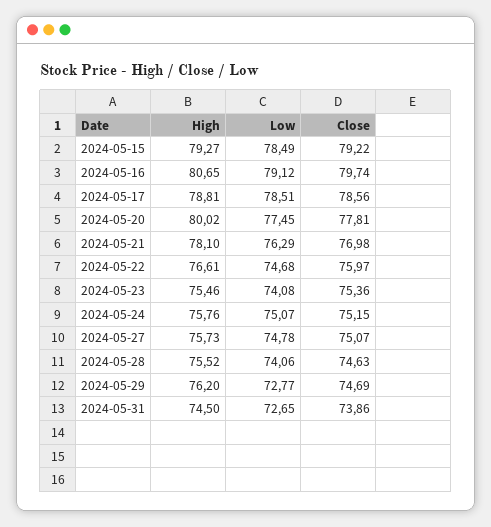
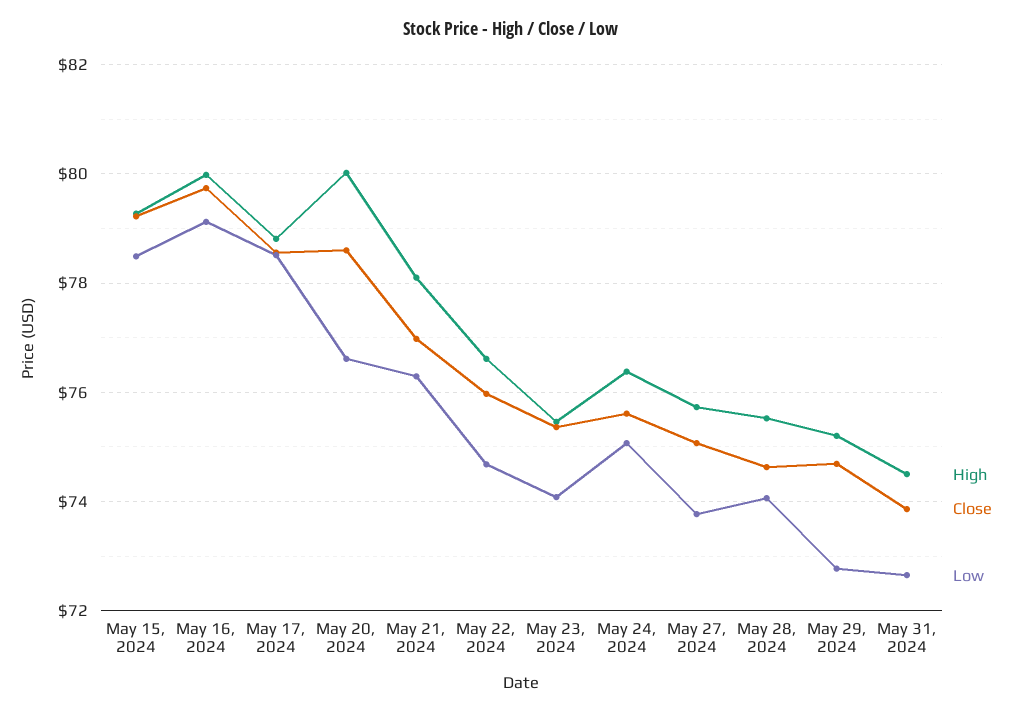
  {
    "High": {
      "2024-05-15": 79.27,
-     "2024-05-16": 80.65,
+     "2024-05-16": 80,
      "2024-05-17": 78.81,
      "2024-05-20": 80.02,
      "2024-05-21": 78.1,
      "2024-05-22": 76.61,
      "2024-05-23": 75.46,
-     "2024-05-24": 75.76,
+     "2024-05-24": 76.4,
      "2024-05-27": 75.73,
      "2024-05-28": 75.52,
-     "2024-05-29": 76.2,
+     "2024-05-29": 75.2,
      "2024-05-31": 74.5
    },
    "Low": {
      "2024-05-15": 78.49,
      "2024-05-16": 79.12,
      "2024-05-17": 78.51,
-     "2024-05-20": 77.45,
+     "2024-05-20": 76.6,
      "2024-05-21": 76.29,
      "2024-05-22": 74.68,
      "2024-05-23": 74.08,
      "2024-05-24": 75.07,
-     "2024-05-27": 74.78,
+     "2024-05-27": 73.8,
      "2024-05-28": 74.06,
      "2024-05-29": 72.77,
      "2024-05-31": 72.65
    },
    "Close": {
      "2024-05-15": 79.22,
      "2024-05-16": 79.74,
      "2024-05-17": 78.56,
-     "2024-05-20": 77.81,
+     "2024-05-20": 78.6,
      "2024-05-21": 76.98,
      "2024-05-22": 75.97,
      "2024-05-23": 75.36,
-     "2024-05-24": 75.15,
+     "2024-05-24": 75.6,
      "2024-05-27": 75.07,
      "2024-05-28": 74.63,
      "2024-05-29": 74.69,
      "2024-05-31": 73.86
    }
  }

